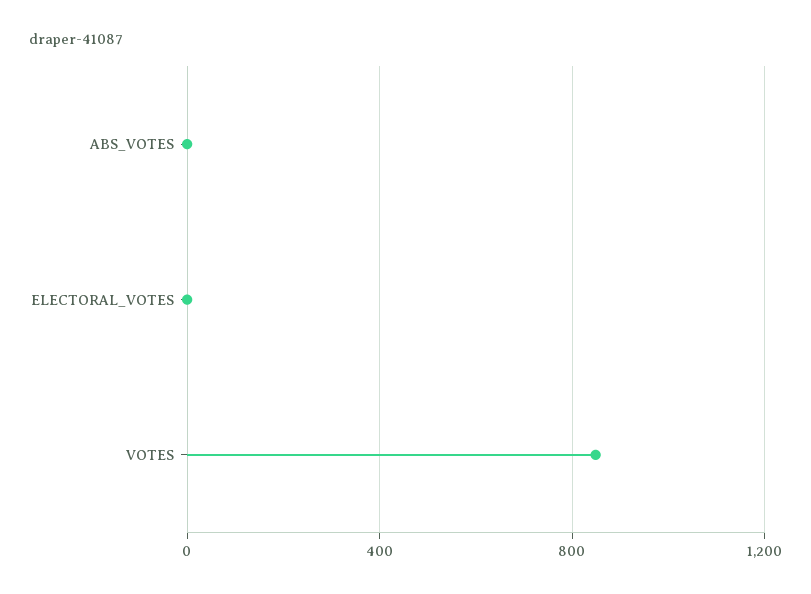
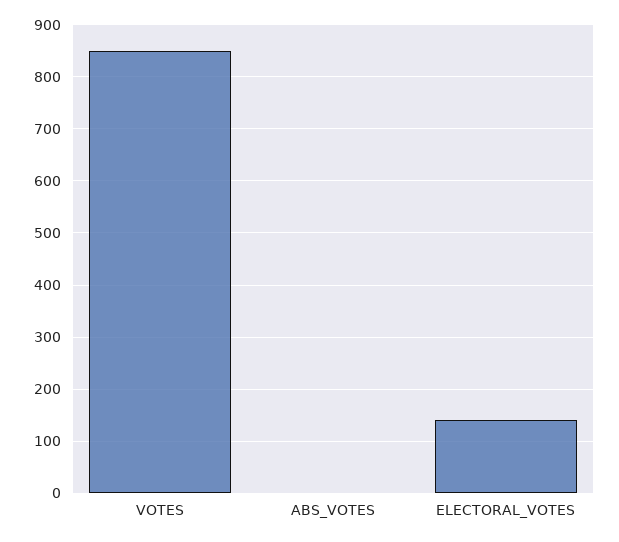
  {
    "ABS_VOTES": 0,
-   "ELECTORAL_VOTES": 0,
+   "ELECTORAL_VOTES": 140,
    "VOTES": 840
  }

